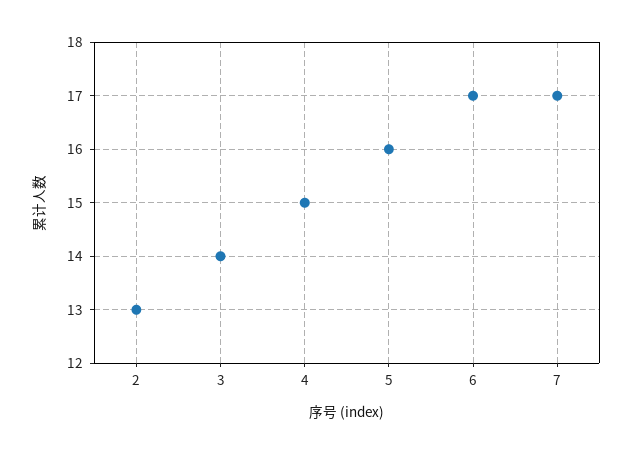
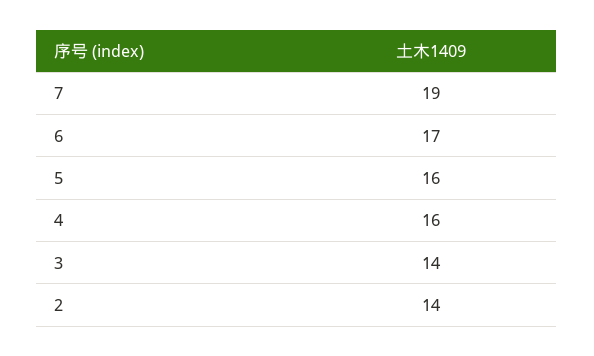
  {
-   "2": 13,
+   "2": 14,
    "3": 14,
-   "4": 15,
+   "4": 16,
    "5": 16,
    "6": 17,
-   "7": 17
+   "7": 19
  }

